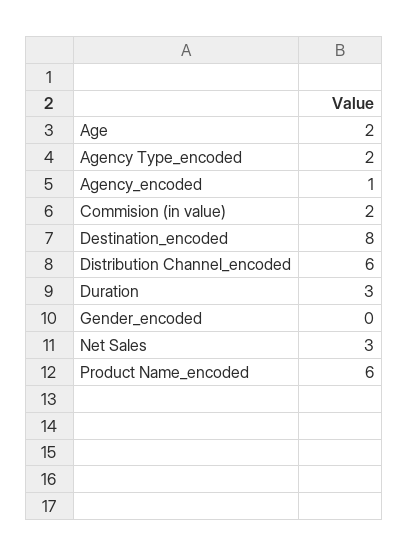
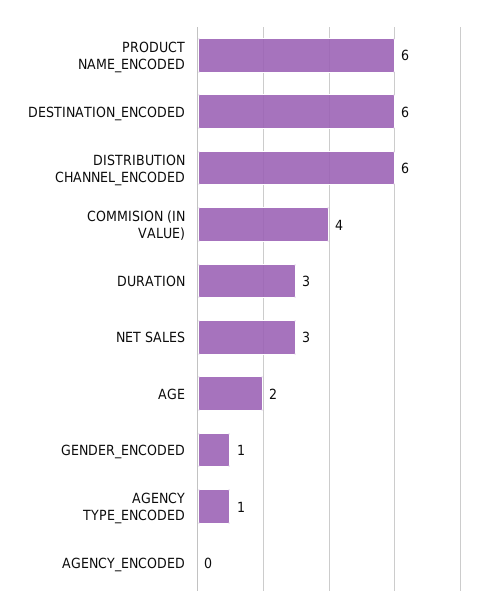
  {
    "Age": 2,
-   "Agency Type_encoded": 2,
+   "Agency Type_encoded": 1,
-   "Agency_encoded": 1,
+   "Agency_encoded": 0,
-   "Commision (in value)": 2,
+   "Commision (in value)": 4,
-   "Destination_encoded": 8,
+   "Destination_encoded": 6,
    "Distribution Channel_encoded": 6,
    "Duration": 3,
-   "Gender_encoded": 0,
+   "Gender_encoded": 1,
    "Net Sales": 3,
    "Product Name_encoded": 6
  }

